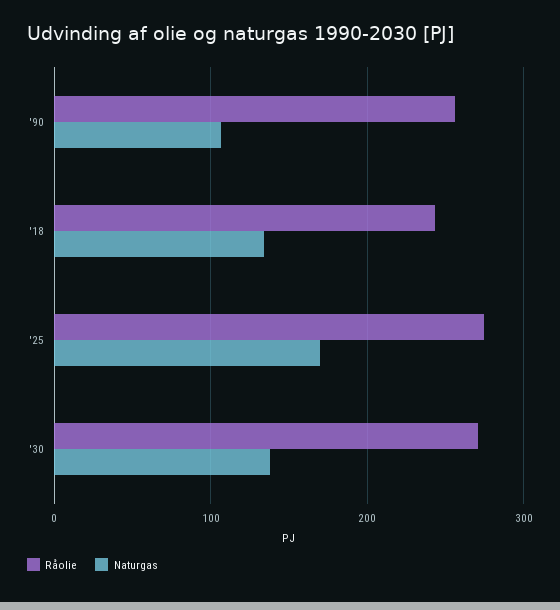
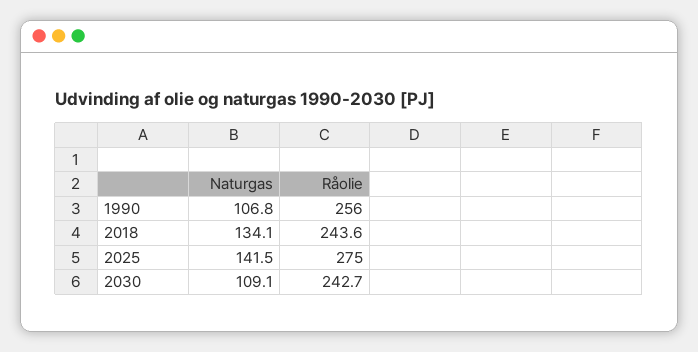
  {
    "Råolie": {
      "'90": 256,
      "'18": 243.6,
      "'25": 275,
-     "'30": 270
+     "'30": 242.7
    },
    "Naturgas": {
      "'90": 106.8,
      "'18": 134.1,
-     "'25": 170,
+     "'25": 141.5,
-     "'30": 140
+     "'30": 109.1
    }
  }

